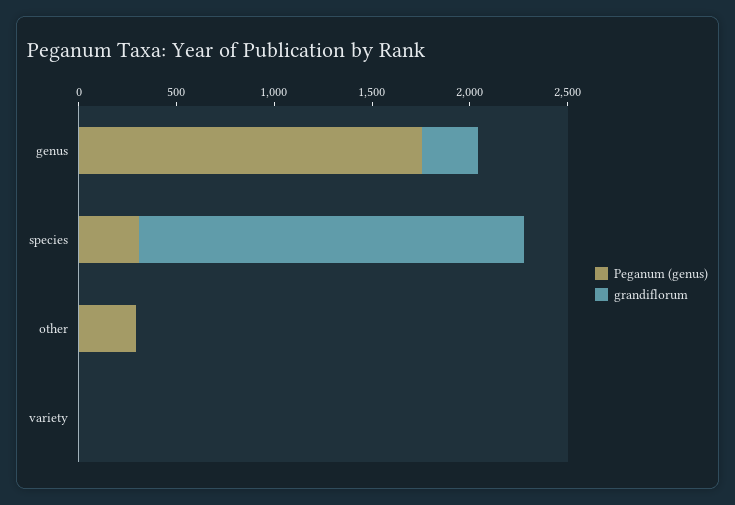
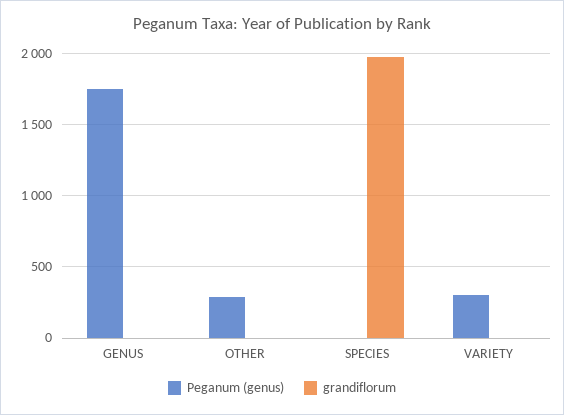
  {
    "Peganum (genus)": {
      "genus": 1750,
-     "species": 300,
+     "species": 0,
      "other": 300,
-     "variety": 0
+     "variety": 300
    },
    "grandiflorum": {
-     "genus": 300,
+     "genus": 0,
      "species": 1950,
      "other": 0,
      "variety": 0
    }
  }

